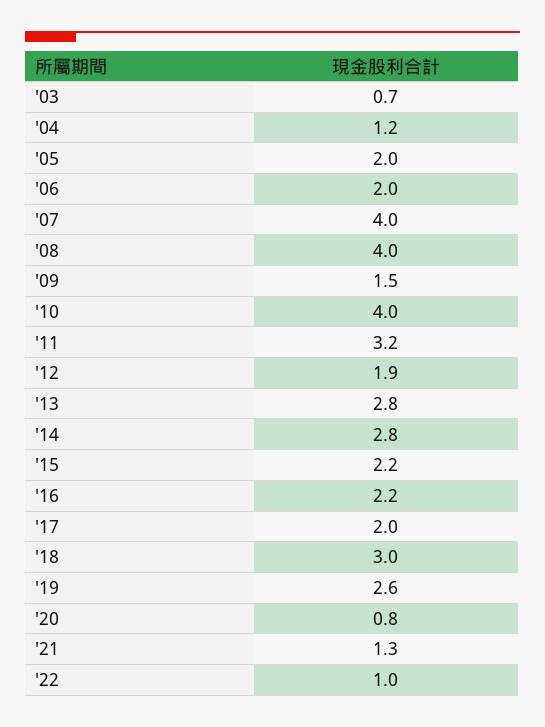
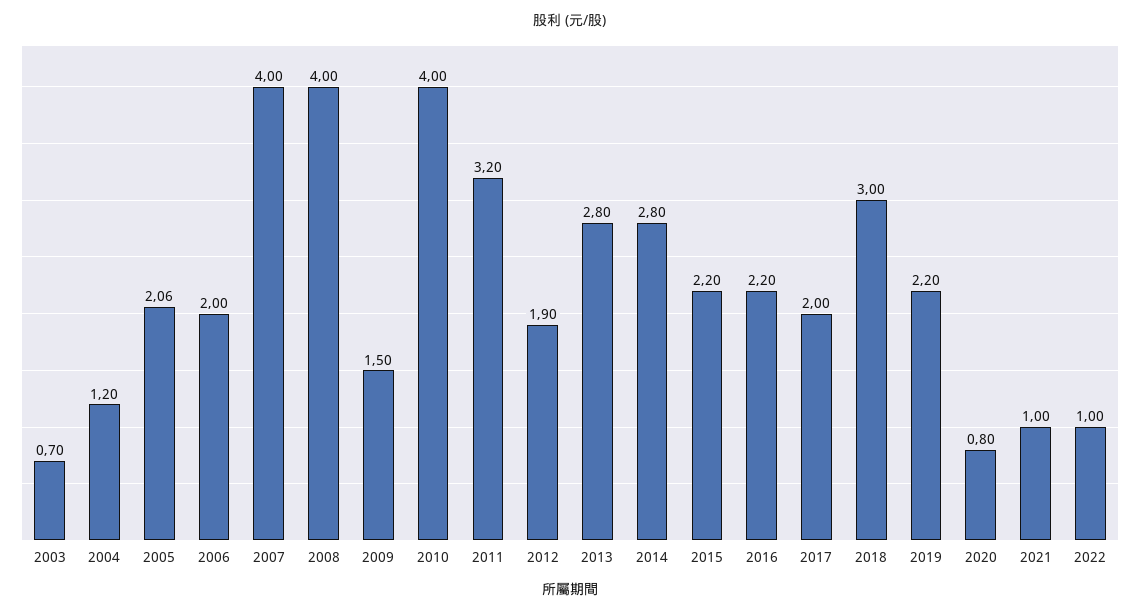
  {
    "'03": 0.7,
    "'04": 1.2,
-   "'05": 2,
+   "'05": 2.06,
    "'06": 2,
    "'07": 4,
    "'08": 4,
    "'09": 1.5,
    "'10": 4,
    "'11": 3.2,
    "'12": 1.9,
    "'13": 2.8,
    "'14": 2.8,
    "'15": 2.2,
    "'16": 2.2,
    "'17": 2,
    "'18": 3,
-   "'19": 2.6,
+   "'19": 2.2,
    "'20": 0.8,
-   "'21": 1.3,
+   "'21": 1,
    "'22": 1
  }

